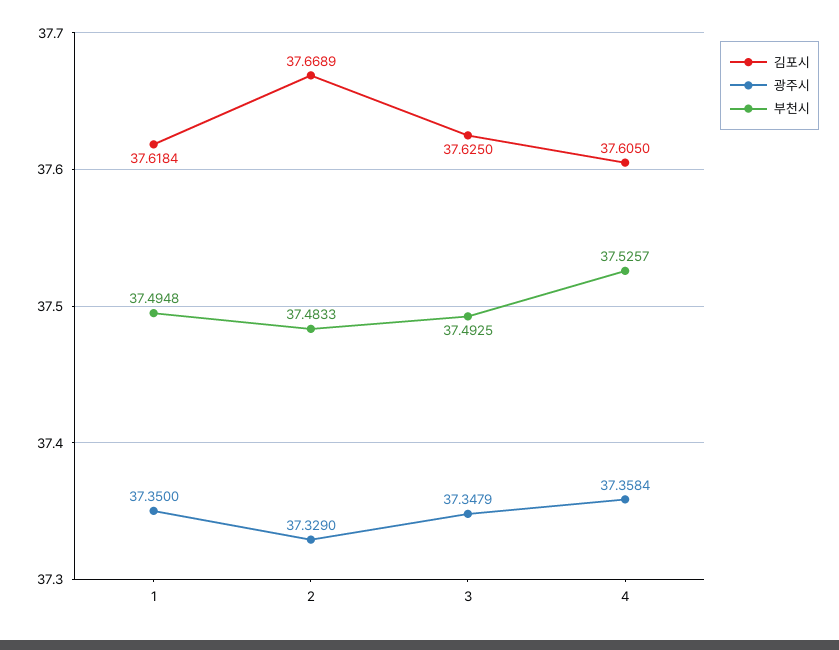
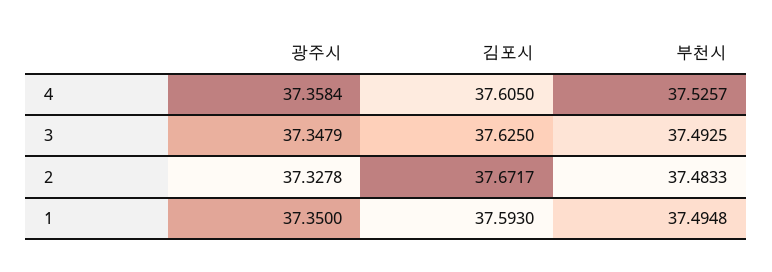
  {
    "김포시": {
-     "1": 37.6184,
+     "1": 37.593,
-     "2": 37.6689,
+     "2": 37.6717,
      "3": 37.625,
      "4": 37.605
    },
    "광주시": {
      "1": 37.35,
-     "2": 37.329,
+     "2": 37.3278,
      "3": 37.3479,
      "4": 37.3584
    },
    "부천시": {
      "1": 37.4948,
      "2": 37.4833,
      "3": 37.4925,
      "4": 37.5257
    }
  }

